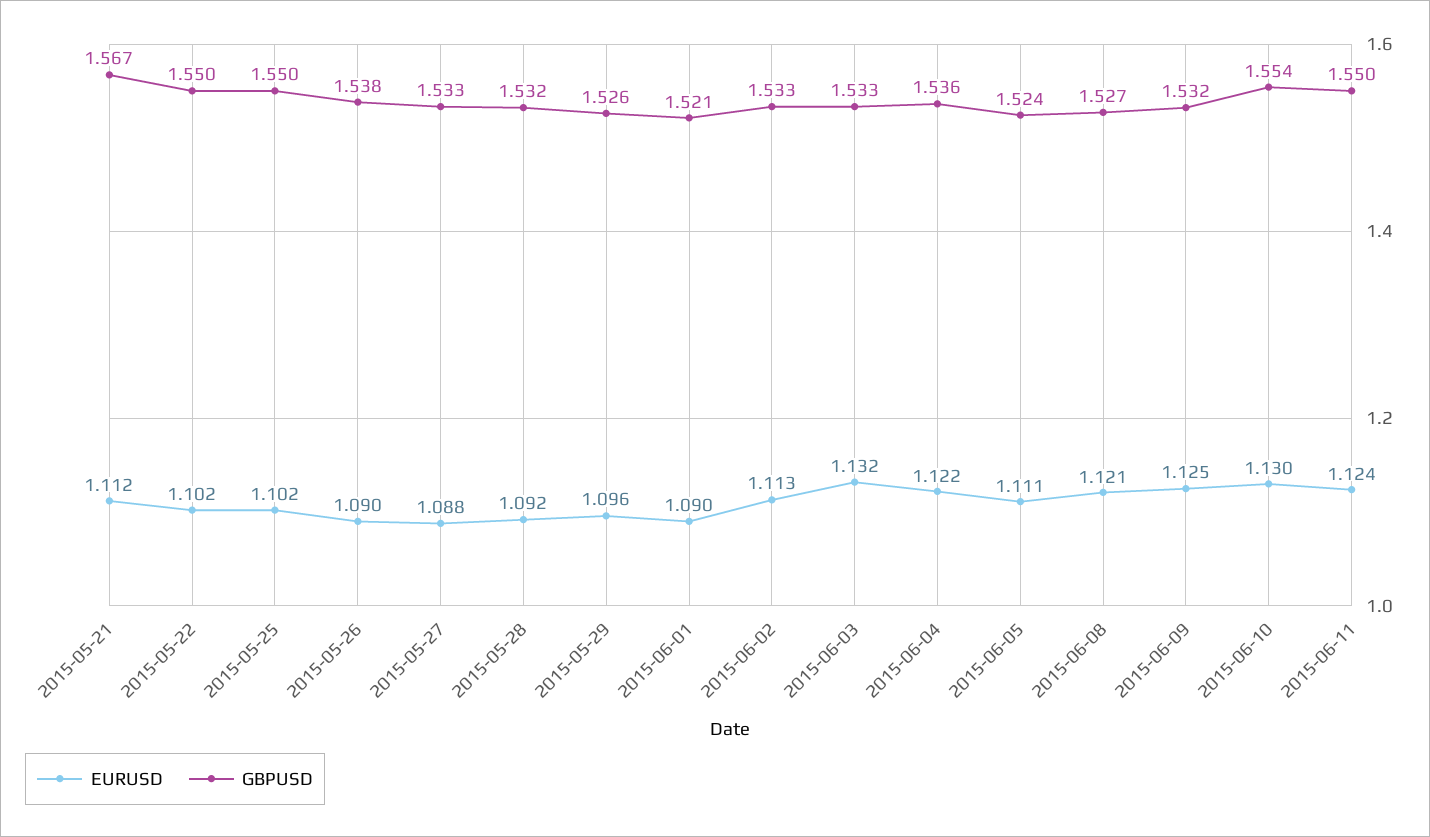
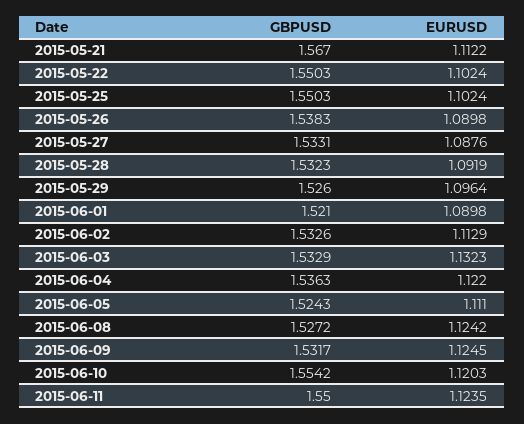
  {
    "EURUSD": {
      "2015-05-21": 1.1122,
      "2015-05-22": 1.1024,
      "2015-05-25": 1.1024,
      "2015-05-26": 1.0898,
      "2015-05-27": 1.0876,
      "2015-05-28": 1.0919,
      "2015-05-29": 1.0964,
      "2015-06-01": 1.0898,
      "2015-06-02": 1.1129,
      "2015-06-03": 1.1323,
      "2015-06-04": 1.122,
      "2015-06-05": 1.111,
-     "2015-06-08": 1.121,
+     "2015-06-08": 1.1242,
      "2015-06-09": 1.1245,
-     "2015-06-10": 1.13,
+     "2015-06-10": 1.1203,
      "2015-06-11": 1.1235
    },
    "GBPUSD": {
      "2015-05-21": 1.567,
      "2015-05-22": 1.5503,
      "2015-05-25": 1.5503,
      "2015-05-26": 1.5383,
      "2015-05-27": 1.5331,
      "2015-05-28": 1.5323,
      "2015-05-29": 1.526,
      "2015-06-01": 1.521,
      "2015-06-02": 1.5326,
      "2015-06-03": 1.5329,
      "2015-06-04": 1.5363,
      "2015-06-05": 1.5243,
      "2015-06-08": 1.5272,
      "2015-06-09": 1.5317,
      "2015-06-10": 1.5542,
      "2015-06-11": 1.55
    }
  }

